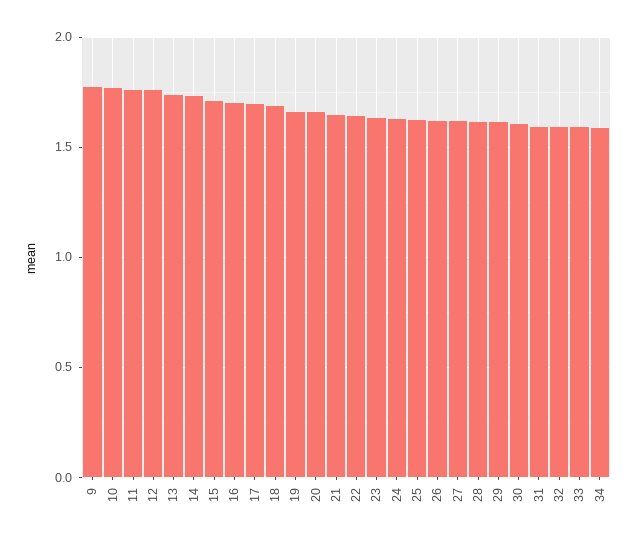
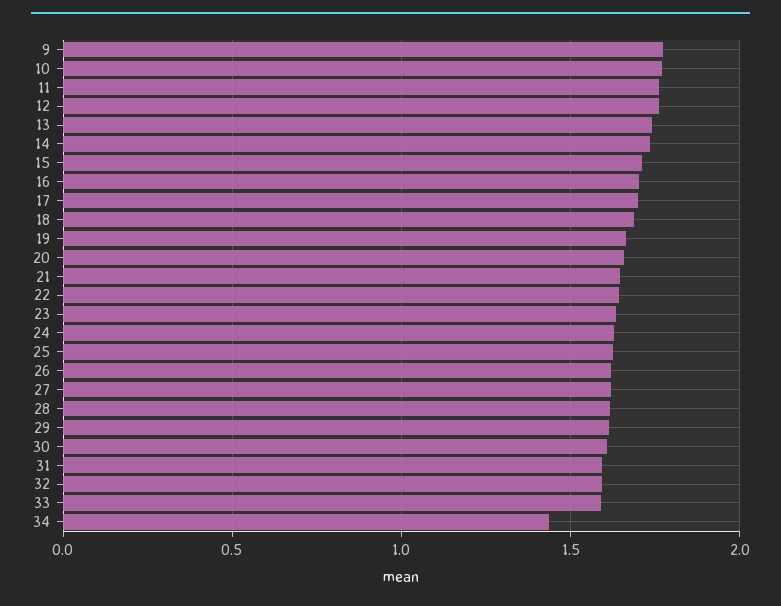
  {
    "9": 1.75,
    "10": 1.75,
    "11": 1.75,
    "12": 1.75,
    "13": 1.75,
    "14": 1.75,
    "15": 1.7,
    "16": 1.7,
    "17": 1.7,
    "18": 1.7,
    "19": 1.65,
    "20": 1.65,
    "21": 1.65,
    "22": 1.65,
    "23": 1.65,
    "24": 1.65,
    "25": 1.65,
    "26": 1.6,
    "27": 1.6,
    "28": 1.6,
    "29": 1.6,
    "30": 1.6,
    "31": 1.6,
    "32": 1.6,
    "33": 1.6,
-   "34": 1.6
+   "34": 1.45
  }

